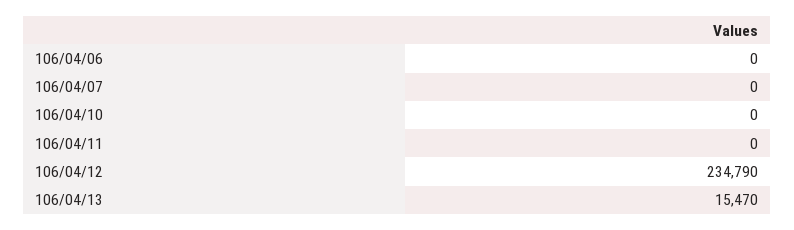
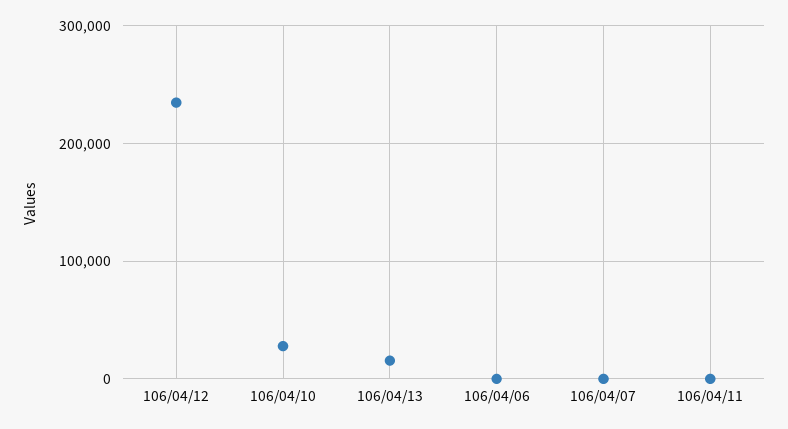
  {
    "106/04/06": 0,
    "106/04/07": 0,
-   "106/04/10": 0,
+   "106/04/10": 30000,
    "106/04/11": 0,
    "106/04/12": 234790,
    "106/04/13": 15470
  }

